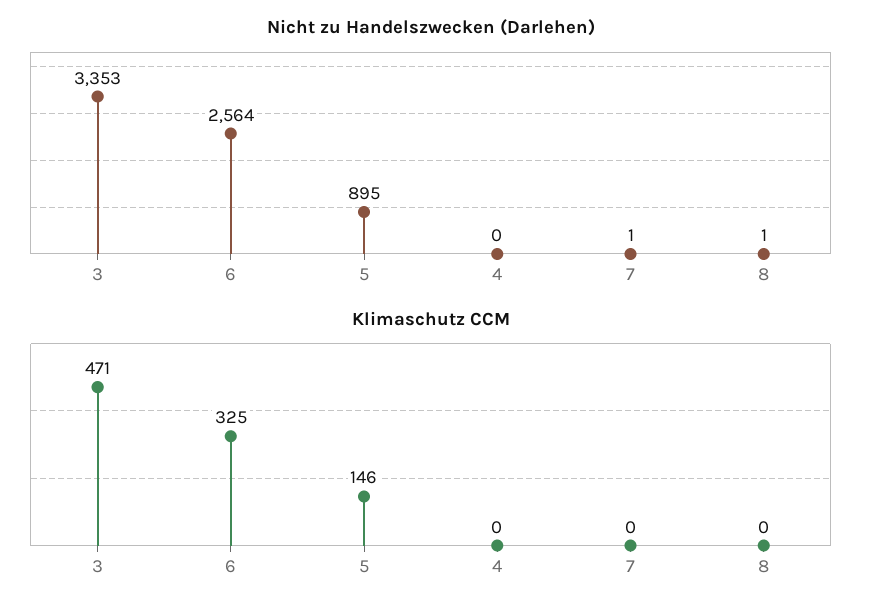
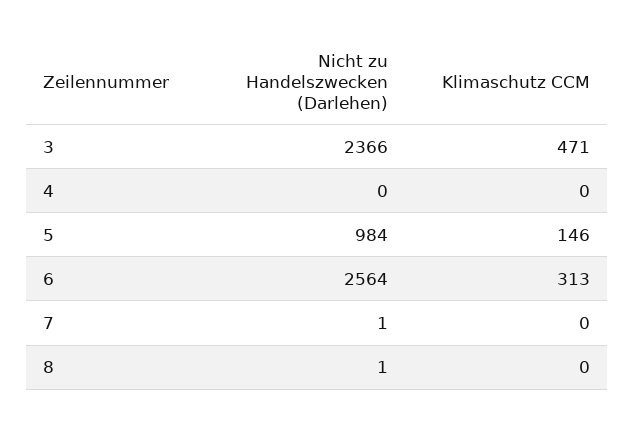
  {
    "Nicht zu Handelszwecken (Darlehen)": {
-     "3": 3353,
+     "3": 2366,
      "6": 2564,
-     "5": 895,
+     "5": 984,
      "4": 0,
      "7": 1,
      "8": 1
    },
    "Klimaschutz CCM": {
      "3": 471,
-     "6": 325,
+     "6": 313,
      "5": 146,
      "4": 0,
      "7": 0,
      "8": 0
    }
  }

